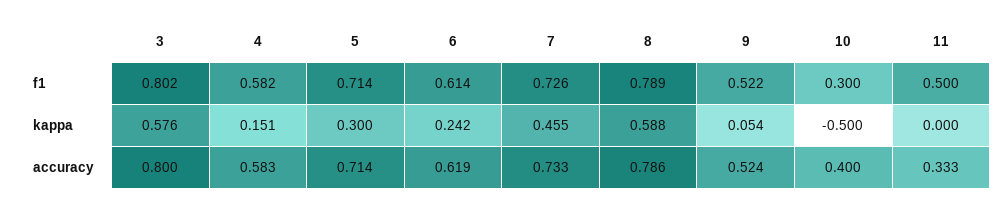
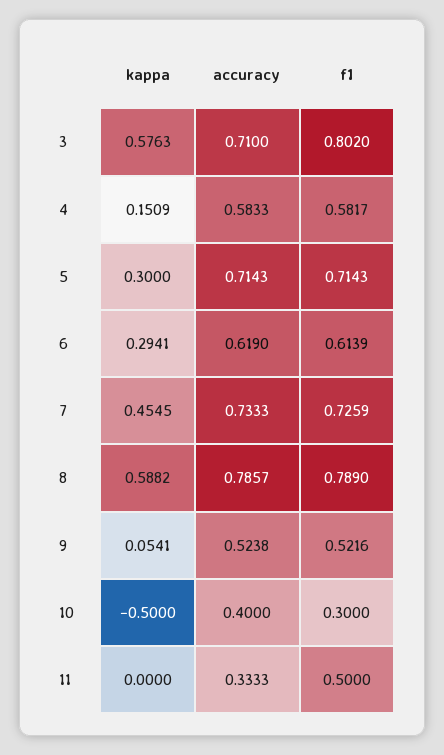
  {
    "3": {
      "f1": 0.802,
      "kappa": 0.5763,
-     "accuracy": 0.8
+     "accuracy": 0.71
    },
    "4": {
      "f1": 0.5817,
      "kappa": 0.1509,
      "accuracy": 0.5833
    },
    "5": {
      "f1": 0.7143,
      "kappa": 0.3,
      "accuracy": 0.7143
    },
    "6": {
      "f1": 0.6139,
-     "kappa": 0.242,
+     "kappa": 0.2941,
      "accuracy": 0.619
    },
    "7": {
      "f1": 0.7259,
      "kappa": 0.4545,
      "accuracy": 0.7333
    },
    "8": {
      "f1": 0.789,
      "kappa": 0.5882,
      "accuracy": 0.7857
    },
    "9": {
      "f1": 0.5216,
      "kappa": 0.0541,
      "accuracy": 0.5238
    },
    "10": {
      "f1": 0.3,
      "kappa": -0.5,
      "accuracy": 0.4
    },
    "11": {
      "f1": 0.5,
      "kappa": 0,
      "accuracy": 0.3333
    }
  }

